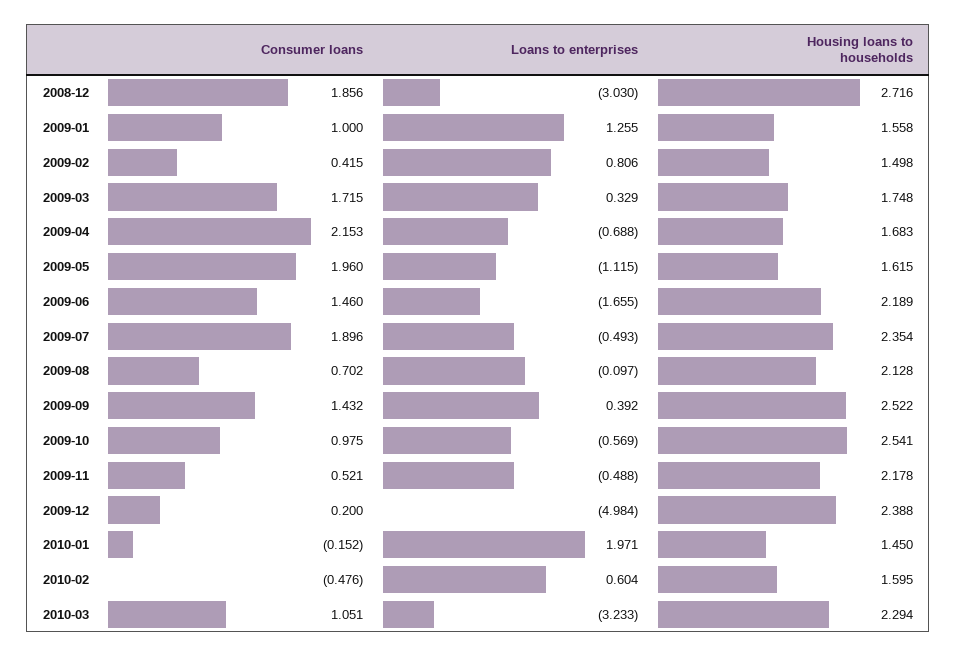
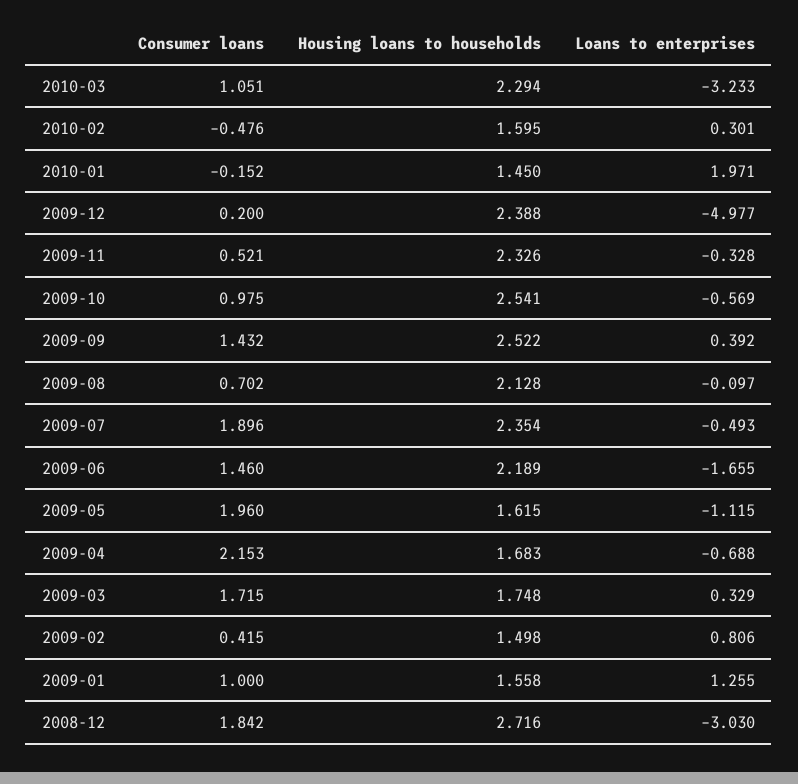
  {
    "Consumer loans": {
-     "2008-12": 1.856,
+     "2008-12": 1.842,
      "2009-01": 1,
      "2009-02": 0.415,
      "2009-03": 1.715,
      "2009-04": 2.153,
      "2009-05": 1.96,
      "2009-06": 1.46,
      "2009-07": 1.896,
      "2009-08": 0.702,
      "2009-09": 1.432,
      "2009-10": 0.975,
      "2009-11": 0.521,
      "2009-12": 0.2,
      "2010-01": -0.152,
      "2010-02": -0.476,
      "2010-03": 1.051
    },
    "Loans to enterprises": {
      "2008-12": -3.03,
      "2009-01": 1.255,
      "2009-02": 0.806,
      "2009-03": 0.329,
      "2009-04": -0.688,
      "2009-05": -1.115,
      "2009-06": -1.655,
      "2009-07": -0.493,
      "2009-08": -0.097,
      "2009-09": 0.392,
      "2009-10": -0.569,
-     "2009-11": -0.488,
+     "2009-11": -0.328,
-     "2009-12": -4.984,
+     "2009-12": -4.977,
      "2010-01": 1.971,
-     "2010-02": 0.604,
+     "2010-02": 0.301,
      "2010-03": -3.233
    },
    "Housing loans to households": {
      "2008-12": 2.716,
      "2009-01": 1.558,
      "2009-02": 1.498,
      "2009-03": 1.748,
      "2009-04": 1.683,
      "2009-05": 1.615,
      "2009-06": 2.189,
      "2009-07": 2.354,
      "2009-08": 2.128,
      "2009-09": 2.522,
      "2009-10": 2.541,
-     "2009-11": 2.178,
+     "2009-11": 2.326,
      "2009-12": 2.388,
      "2010-01": 1.45,
      "2010-02": 1.595,
      "2010-03": 2.294
    }
  }

